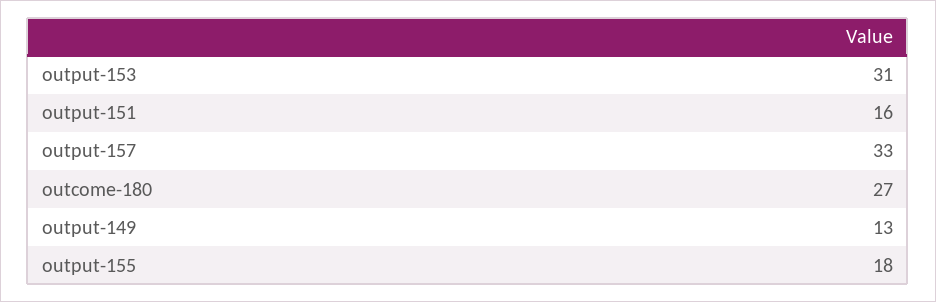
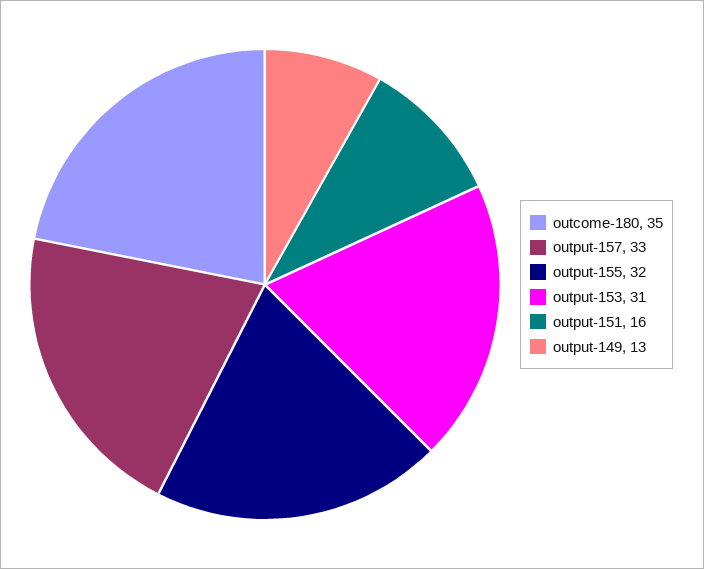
  {
    "output-153": 31,
    "output-151": 16,
    "output-157": 33,
-   "outcome-180": 27,
+   "outcome-180": 35,
    "output-149": 13,
-   "output-155": 18
+   "output-155": 32
  }

